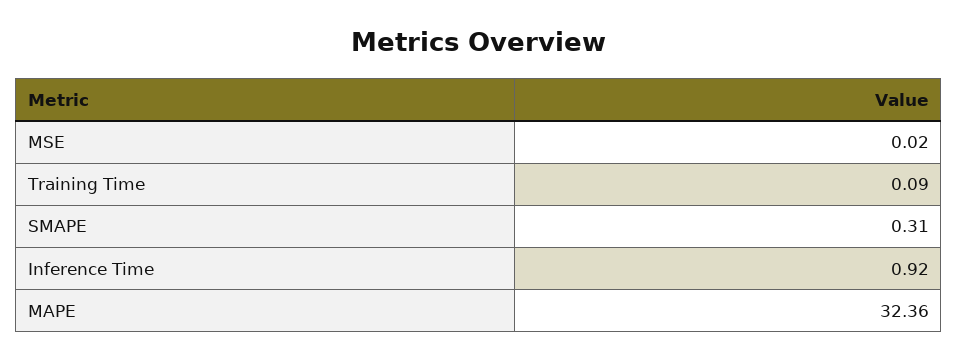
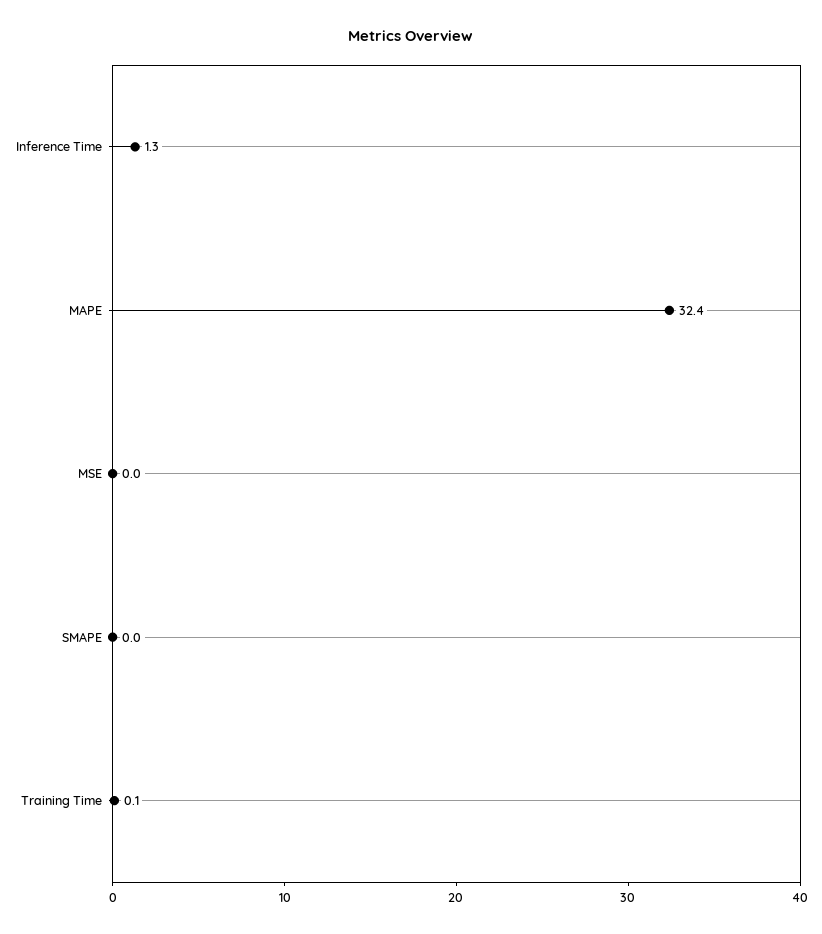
  {
    "MSE": 0.02,
    "Training Time": 0.09,
-   "SMAPE": 0.31,
+   "SMAPE": 0,
-   "Inference Time": 0.92,
+   "Inference Time": 1.3,
    "MAPE": 32.36
  }

